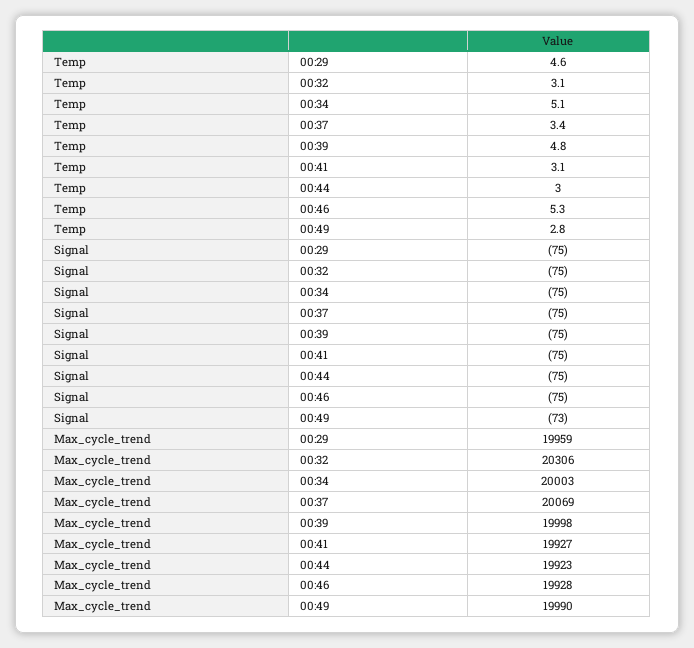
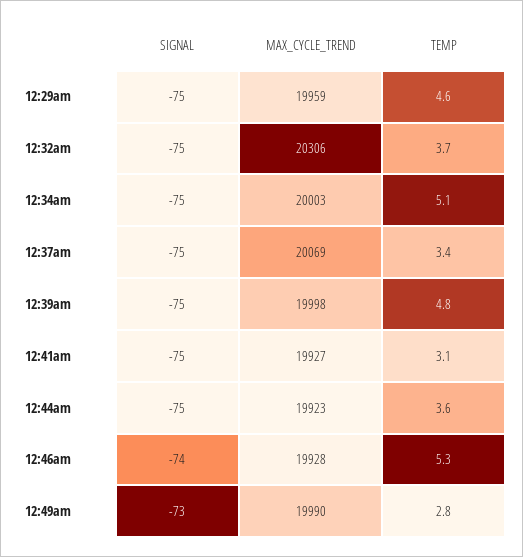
  {
    "Temp": {
      "00:29": 4.6,
-     "00:32": 3.1,
+     "00:32": 3.7,
      "00:34": 5.1,
      "00:37": 3.4,
      "00:39": 4.8,
      "00:41": 3.1,
-     "00:44": 3,
+     "00:44": 3.6,
      "00:46": 5.3,
      "00:49": 2.8
    },
    "Signal": {
      "00:29": -75,
      "00:32": -75,
      "00:34": -75,
      "00:37": -75,
      "00:39": -75,
      "00:41": -75,
      "00:44": -75,
-     "00:46": -75,
+     "00:46": -74,
      "00:49": -73
    },
    "Max_cycle_trend": {
      "00:29": 19959,
      "00:32": 20306,
      "00:34": 20003,
      "00:37": 20069,
      "00:39": 19998,
      "00:41": 19927,
      "00:44": 19923,
      "00:46": 19928,
      "00:49": 19990
    }
  }

